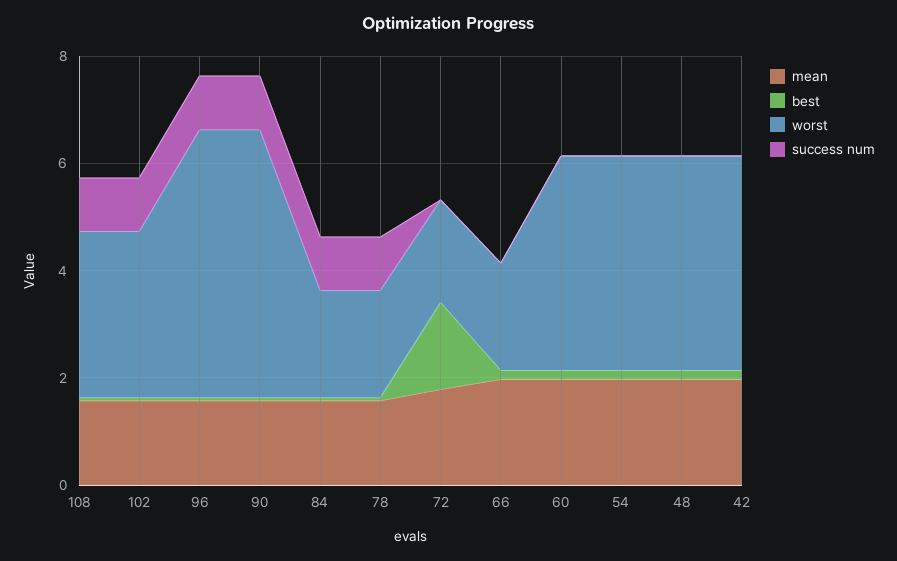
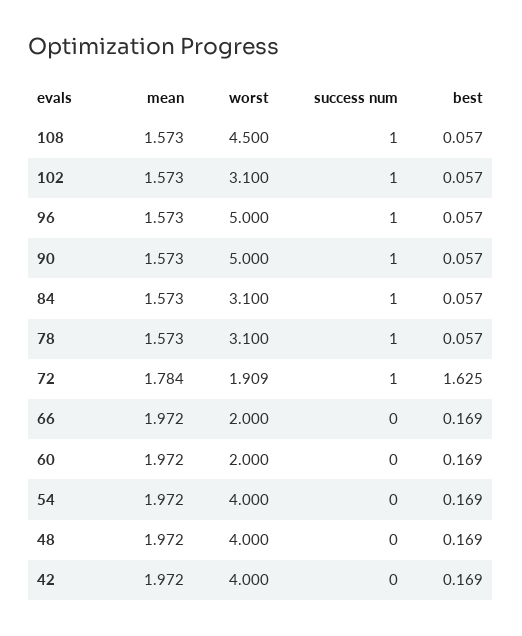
  {
    "mean": {
      "108": 1.573,
      "102": 1.573,
      "96": 1.573,
      "90": 1.573,
      "84": 1.573,
      "78": 1.573,
      "72": 1.784,
      "66": 1.972,
      "60": 1.972,
      "54": 1.972,
      "48": 1.972,
      "42": 1.972
    },
    "best": {
      "108": 0.057,
      "102": 0.057,
      "96": 0.057,
      "90": 0.057,
      "84": 0.057,
      "78": 0.057,
      "72": 1.625,
      "66": 0.169,
      "60": 0.169,
      "54": 0.169,
      "48": 0.169,
      "42": 0.169
    },
    "worst": {
-     "108": 3,
+     "108": 4.5,
      "102": 3.1,
      "96": 5,
      "90": 5,
-     "84": 2,
+     "84": 3.1,
-     "78": 2,
+     "78": 3.1,
      "72": 1.909,
      "66": 2,
-     "60": 4,
+     "60": 2,
      "54": 4,
      "48": 4,
      "42": 4
    },
    "success num": {
      "108": 1,
      "102": 1,
      "96": 1,
      "90": 1,
      "84": 1,
      "78": 1,
-     "72": 0,
+     "72": 1,
      "66": 0,
      "60": 0,
      "54": 0,
      "48": 0,
      "42": 0
    }
  }

